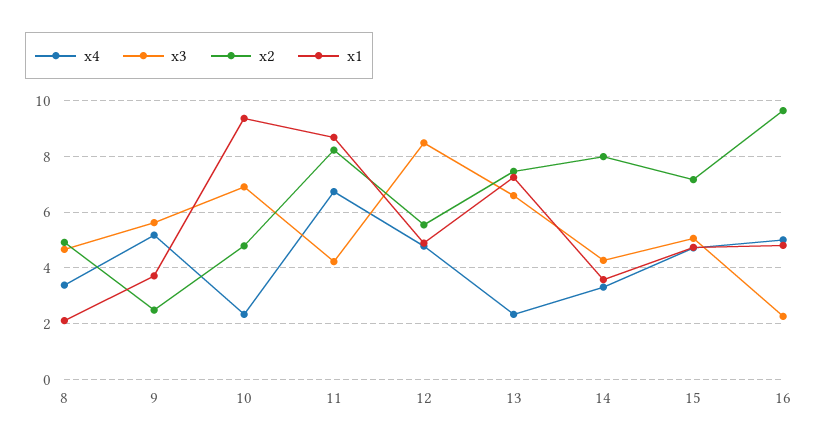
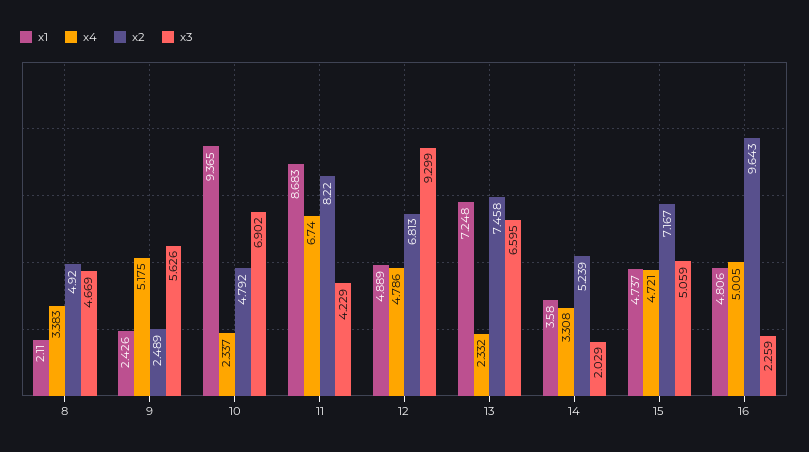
  {
    "x4": {
      "8": 3.383,
      "9": 5.175,
      "10": 2.337,
      "11": 6.74,
      "12": 4.786,
      "13": 2.332,
      "14": 3.308,
      "15": 4.721,
      "16": 5.005
    },
    "x3": {
      "8": 4.669,
      "9": 5.626,
      "10": 6.902,
      "11": 4.229,
-     "12": 8.5,
+     "12": 9.299,
      "13": 6.595,
-     "14": 4.25,
+     "14": 2.029,
      "15": 5.059,
      "16": 2.259
    },
    "x2": {
      "8": 4.92,
      "9": 2.489,
      "10": 4.792,
      "11": 8.22,
-     "12": 5.5,
+     "12": 6.813,
      "13": 7.458,
-     "14": 8,
+     "14": 5.239,
      "15": 7.167,
      "16": 9.643
    },
    "x1": {
      "8": 2.11,
-     "9": 3.75,
+     "9": 2.426,
      "10": 9.365,
      "11": 8.683,
      "12": 4.889,
      "13": 7.248,
      "14": 3.58,
      "15": 4.737,
      "16": 4.806
    }
  }

